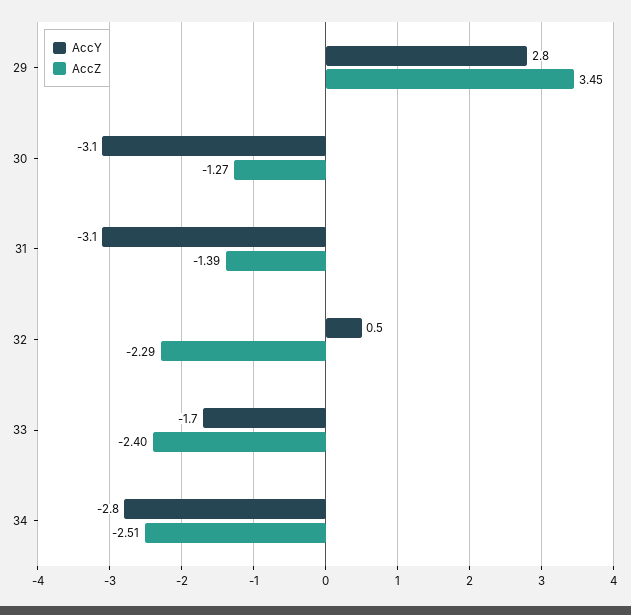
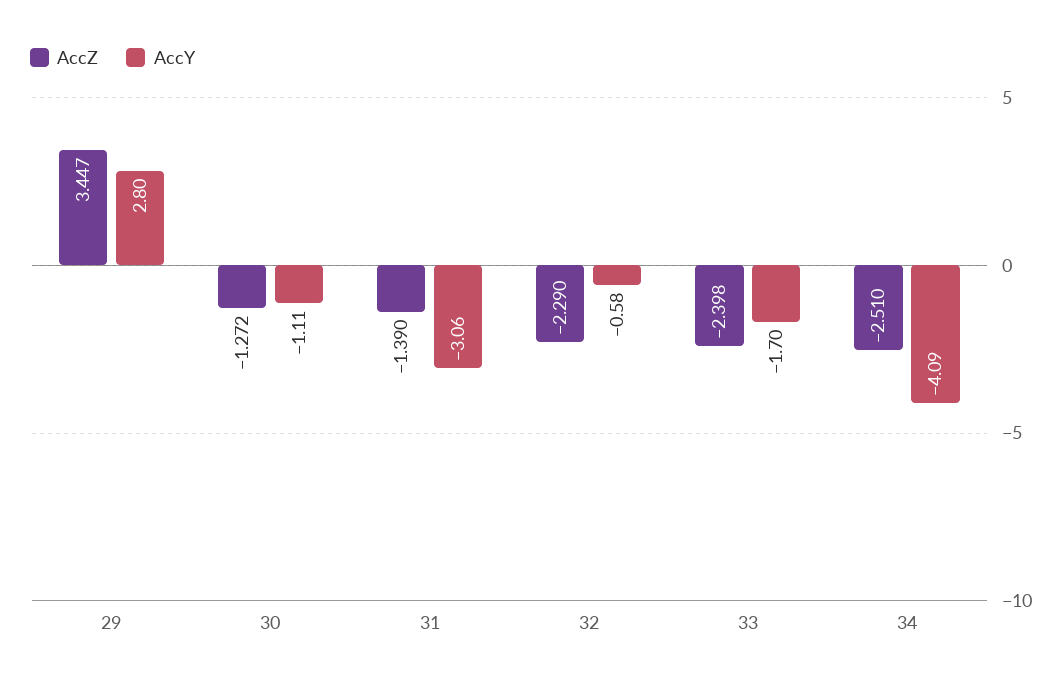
  {
    "AccY": {
      "29": 2.8,
-     "30": -3.1,
+     "30": -1.11,
      "31": -3.06,
-     "32": 0.5,
+     "32": -0.58,
      "33": -1.7,
-     "34": -2.8
+     "34": -4.09
    },
    "AccZ": {
      "29": 3.447,
      "30": -1.272,
      "31": -1.39,
      "32": -2.29,
      "33": -2.398,
      "34": -2.51
    }
  }

